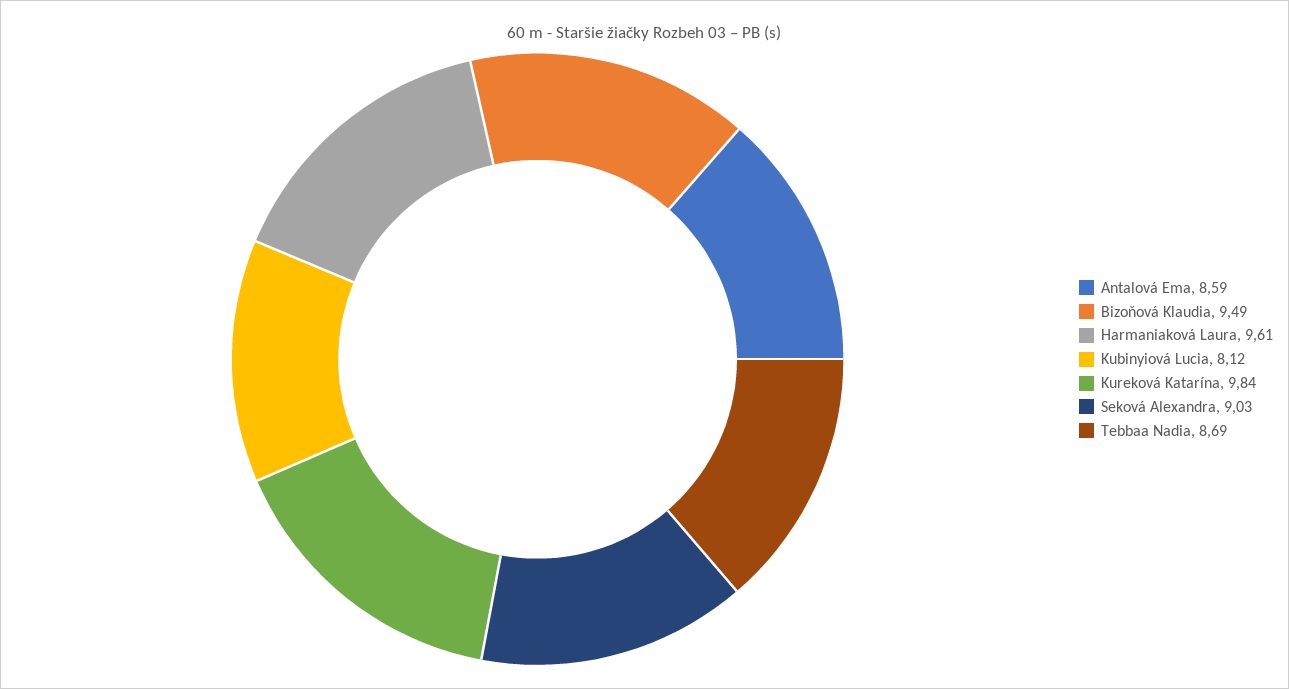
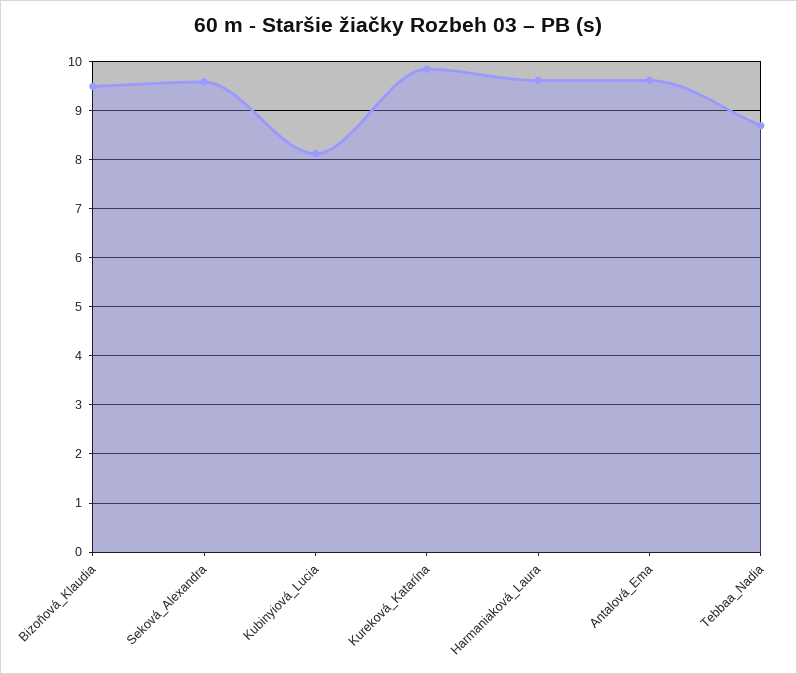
  {
-   "Antalová Ema": 8.59,
+   "Antalová Ema": 9.6,
    "Bizoňová Klaudia": 9.49,
    "Harmaniaková Laura": 9.61,
    "Kubinyiová Lucia": 8.12,
    "Kureková Katarína": 9.84,
-   "Seková Alexandra": 9.03,
+   "Seková Alexandra": 9.6,
    "Tebbaa Nadia": 8.69
  }

